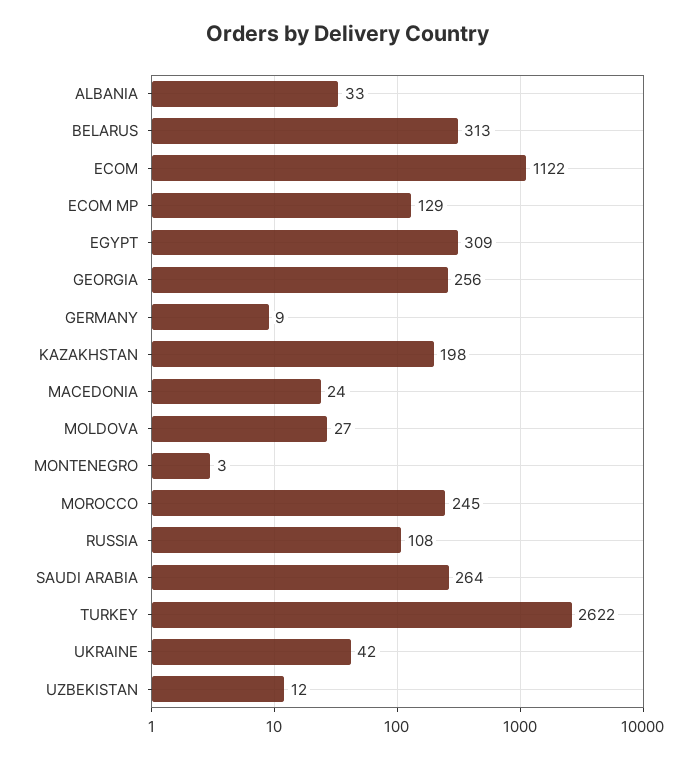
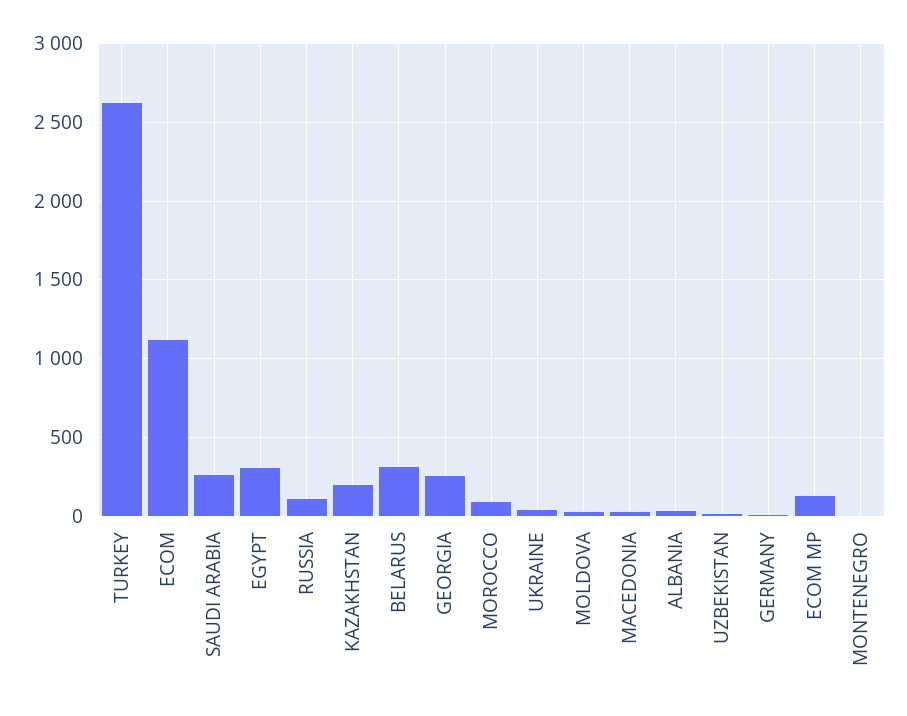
  {
    "ALBANIA": 33,
    "BELARUS": 313,
    "ECOM": 1122,
    "ECOM MP": 129,
    "EGYPT": 309,
    "GEORGIA": 256,
    "GERMANY": 9,
    "KAZAKHSTAN": 198,
    "MACEDONIA": 24,
    "MOLDOVA": 27,
    "MONTENEGRO": 3,
-   "MOROCCO": 245,
+   "MOROCCO": 100,
    "RUSSIA": 108,
    "SAUDI ARABIA": 264,
    "TURKEY": 2622,
    "UKRAINE": 42,
    "UZBEKISTAN": 12
  }

